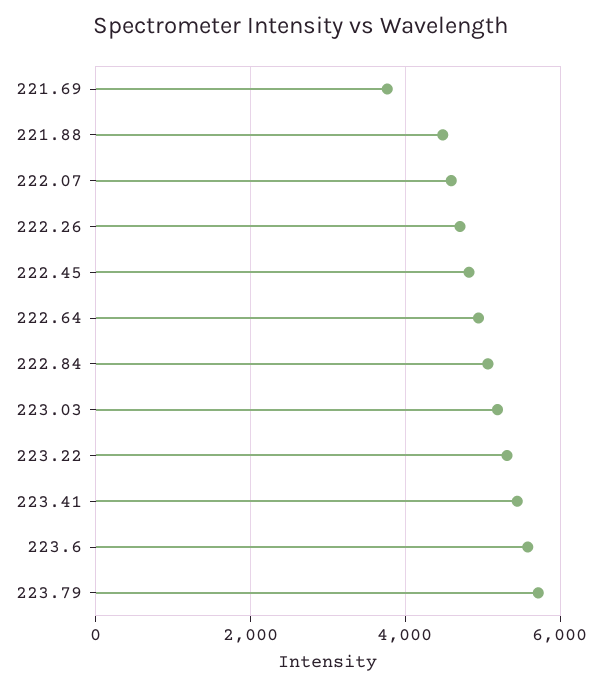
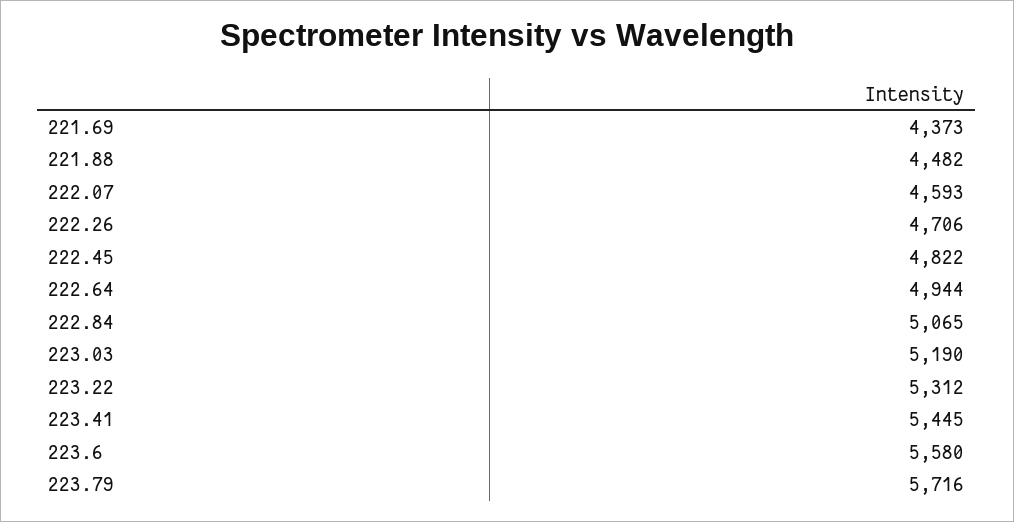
  {
-   "221.69": 3800,
+   "221.69": 4373,
    "221.88": 4482,
    "222.07": 4593,
    "222.26": 4706,
    "222.45": 4822,
    "222.64": 4944,
    "222.84": 5065,
    "223.03": 5190,
    "223.22": 5312,
    "223.41": 5445,
    "223.6": 5580,
    "223.79": 5716
  }

